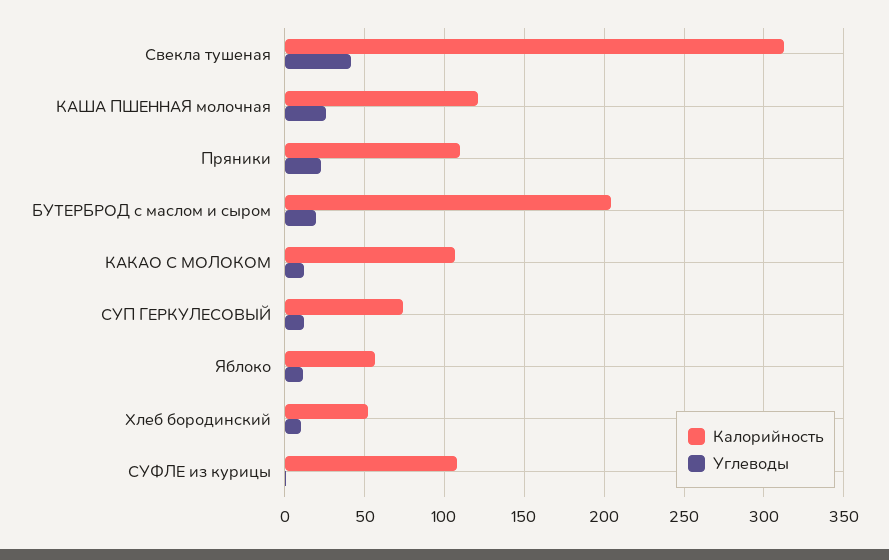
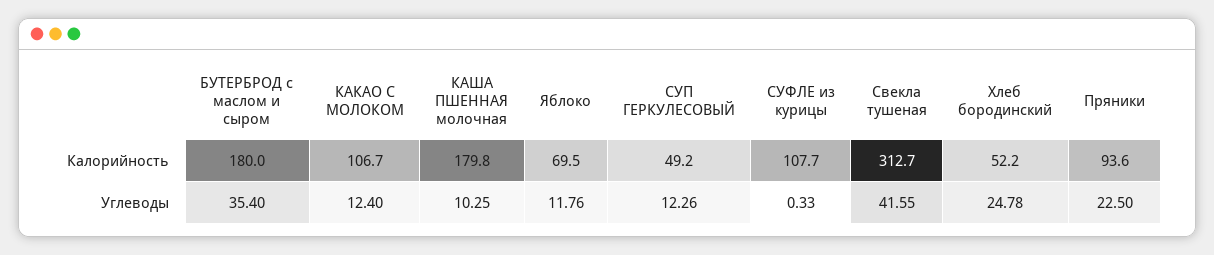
  {
    "Калорийность": {
      "Свекла тушеная": 312.7,
-     "КАША ПШЕННАЯ молочная": 120,
+     "КАША ПШЕННАЯ молочная": 179.8,
-     "Пряники": 110,
+     "Пряники": 93.6,
-     "БУТЕРБРОД с маслом и сыром": 205,
+     "БУТЕРБРОД с маслом и сыром": 180,
      "КАКАО С МОЛОКОМ": 106.7,
-     "СУП ГЕРКУЛЕСОВЫЙ": 75,
+     "СУП ГЕРКУЛЕСОВЫЙ": 49.2,
-     "Яблоко": 55,
+     "Яблоко": 69.5,
      "Хлеб бородинский": 52.2,
      "СУФЛЕ из курицы": 107.7
    },
    "Углеводы": {
      "Свекла тушеная": 41.55,
-     "КАША ПШЕННАЯ молочная": 25,
+     "КАША ПШЕННАЯ молочная": 10.25,
      "Пряники": 22.5,
-     "БУТЕРБРОД с маслом и сыром": 20,
+     "БУТЕРБРОД с маслом и сыром": 35.4,
      "КАКАО С МОЛОКОМ": 12.4,
      "СУП ГЕРКУЛЕСОВЫЙ": 12.26,
      "Яблоко": 11.76,
-     "Хлеб бородинский": 10,
+     "Хлеб бородинский": 24.78,
      "СУФЛЕ из курицы": 0.33
    }
  }

